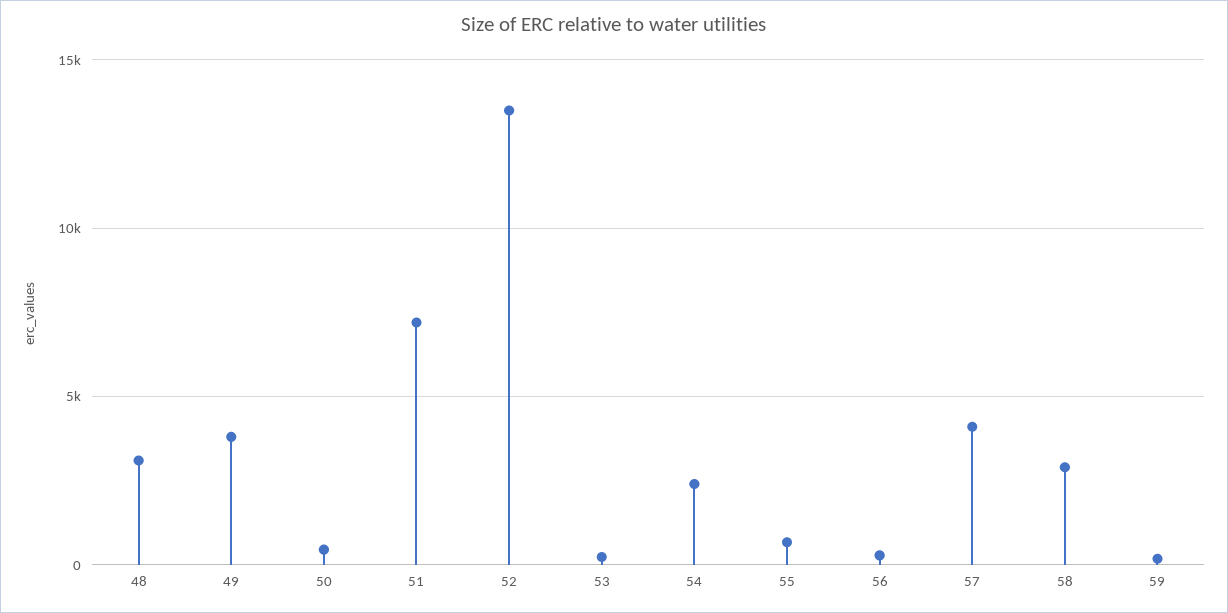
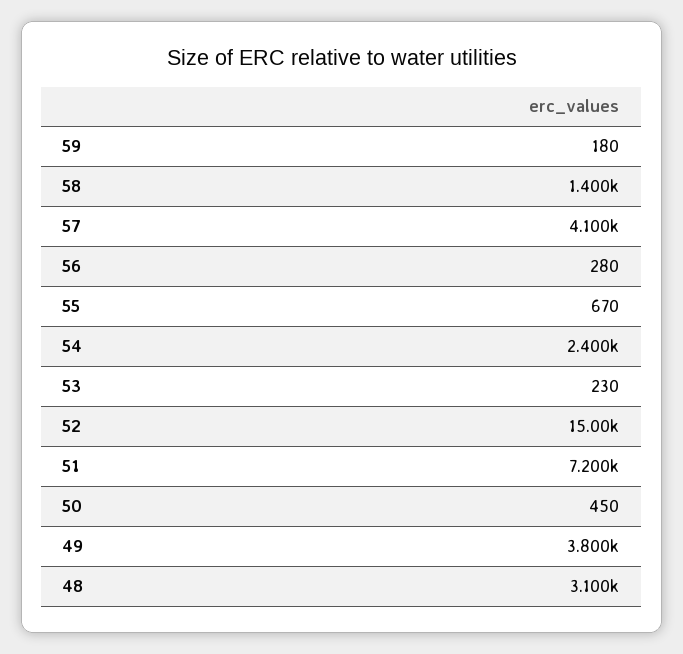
  {
    "48": 3100,
    "49": 3800,
    "50": 450,
    "51": 7200,
-   "52": 13500,
+   "52": 15000,
    "53": 230,
    "54": 2400,
    "55": 670,
    "56": 280,
    "57": 4100,
-   "58": 3000,
+   "58": 1400,
    "59": 180
  }

